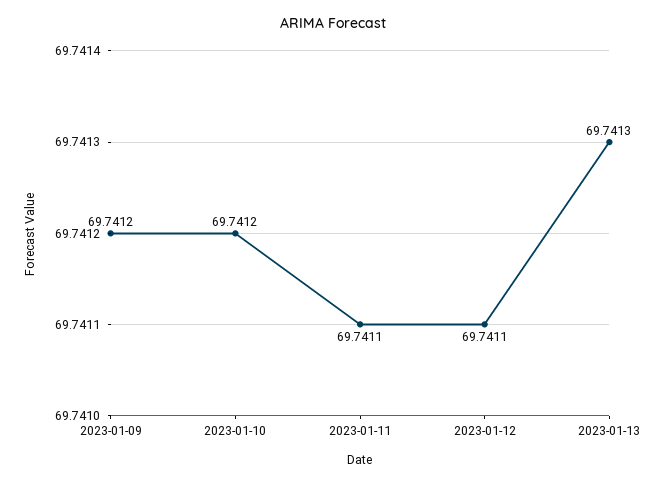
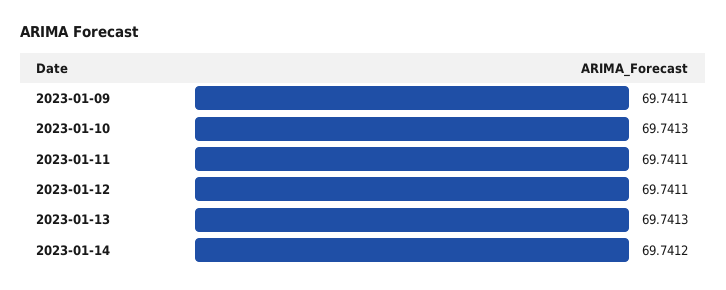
  {
-   "2023-01-09": 69.7412,
+   "2023-01-09": 69.7411,
-   "2023-01-10": 69.7412,
+   "2023-01-10": 69.7413,
    "2023-01-11": 69.7411,
    "2023-01-12": 69.7411,
-   "2023-01-13": 69.7413
+   "2023-01-13": 69.7413,
+   "2023-01-14": 69.7412
  }

